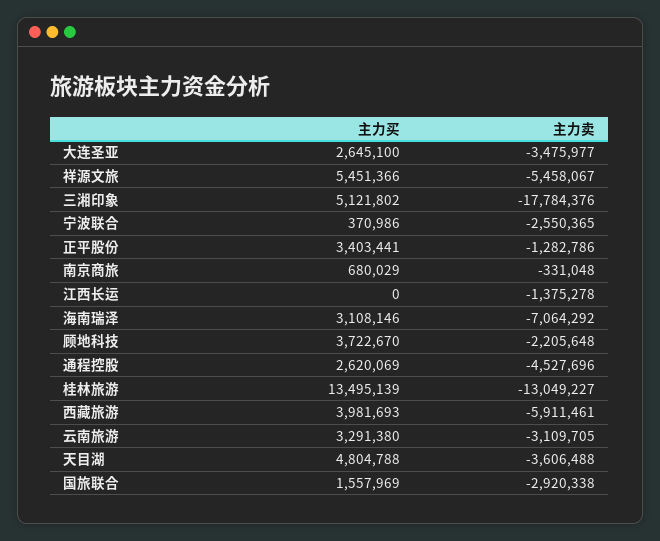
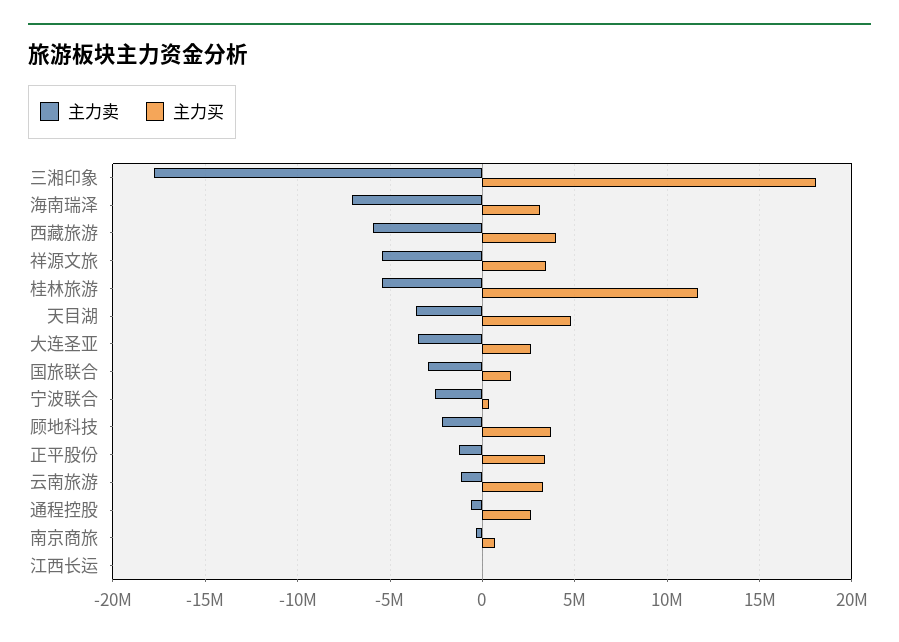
  {
    "主力买": {
      "大连圣亚": 2645100,
-     "祥源文旅": 5451366,
+     "祥源文旅": 3500000,
-     "三湘印象": 5121802,
+     "三湘印象": 18000000,
      "宁波联合": 370986,
      "正平股份": 3403441,
      "南京商旅": 680029,
      "江西长运": 0,
      "海南瑞泽": 3108146,
      "顾地科技": 3722670,
      "通程控股": 2620069,
-     "桂林旅游": 13495139,
+     "桂林旅游": 11500000,
      "西藏旅游": 3981693,
      "云南旅游": 3291380,
      "天目湖": 4804788,
      "国旅联合": 1557969
    },
    "主力卖": {
      "大连圣亚": -3475977,
      "祥源文旅": -5458067,
      "三湘印象": -17784376,
      "宁波联合": -2550365,
      "正平股份": -1282786,
      "南京商旅": -331048,
-     "江西长运": -1375278,
+     "江西长运": 0,
      "海南瑞泽": -7064292,
      "顾地科技": -2205648,
-     "通程控股": -4527696,
+     "通程控股": -500000,
-     "桂林旅游": -13049227,
+     "桂林旅游": -5500000,
      "西藏旅游": -5911461,
-     "云南旅游": -3109705,
+     "云南旅游": -1000000,
      "天目湖": -3606488,
      "国旅联合": -2920338
    }
  }

